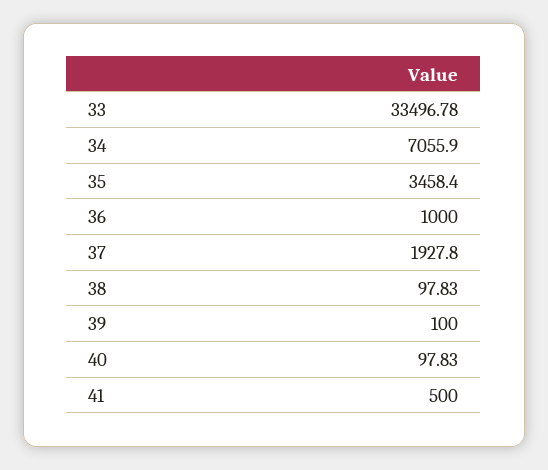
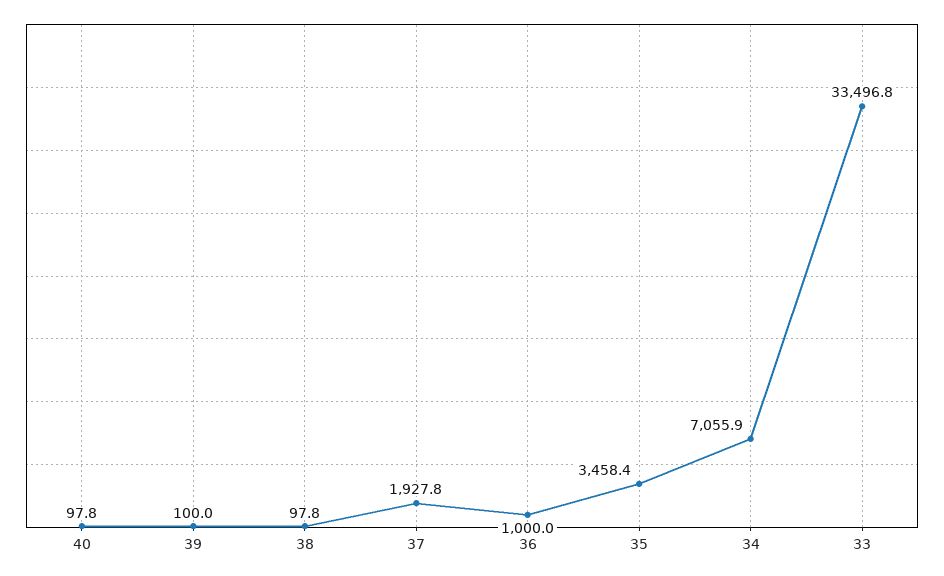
  {
    "33": 33496.78,
    "34": 7055.9,
    "35": 3458.4,
    "36": 1000,
    "37": 1927.8,
    "38": 97.83,
    "39": 100,
-   "40": 97.83,
+   "40": 97.83
-   "41": 500
  }

